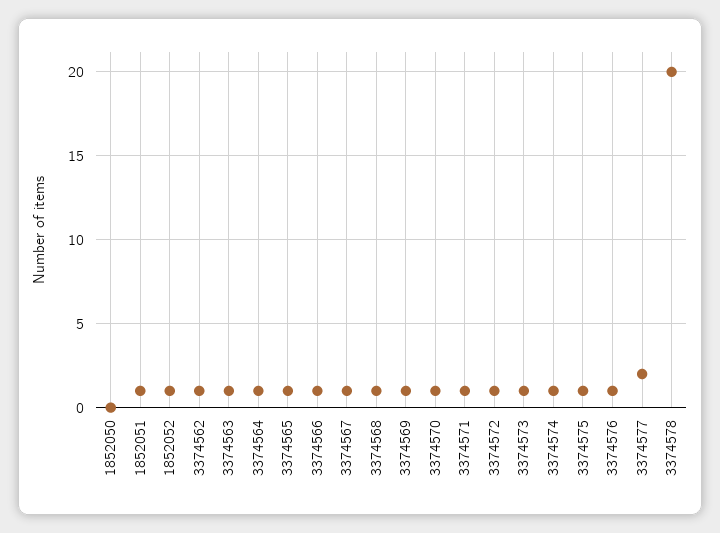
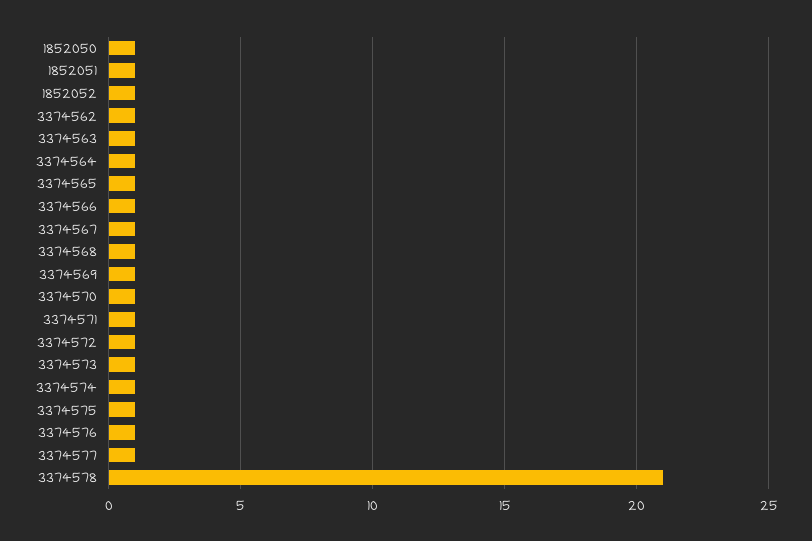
  {
-   "1852050": 0,
+   "1852050": 1,
    "1852051": 1,
    "1852052": 1,
    "3374562": 1,
    "3374563": 1,
    "3374564": 1,
    "3374565": 1,
    "3374566": 1,
    "3374567": 1,
    "3374568": 1,
    "3374569": 1,
    "3374570": 1,
    "3374571": 1,
    "3374572": 1,
    "3374573": 1,
    "3374574": 1,
    "3374575": 1,
    "3374576": 1,
-   "3374577": 2,
+   "3374577": 1,
-   "3374578": 20
+   "3374578": 21
  }

